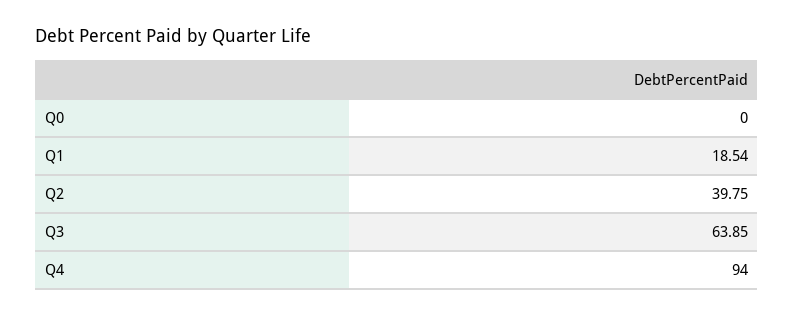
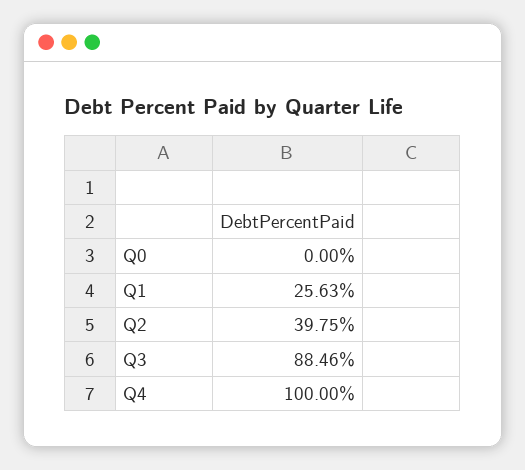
  {
    "Q0": 0,
-   "Q1": 18.54,
+   "Q1": 25.63,
    "Q2": 39.75,
-   "Q3": 63.85,
+   "Q3": 88.46,
-   "Q4": 94
+   "Q4": 100
  }

